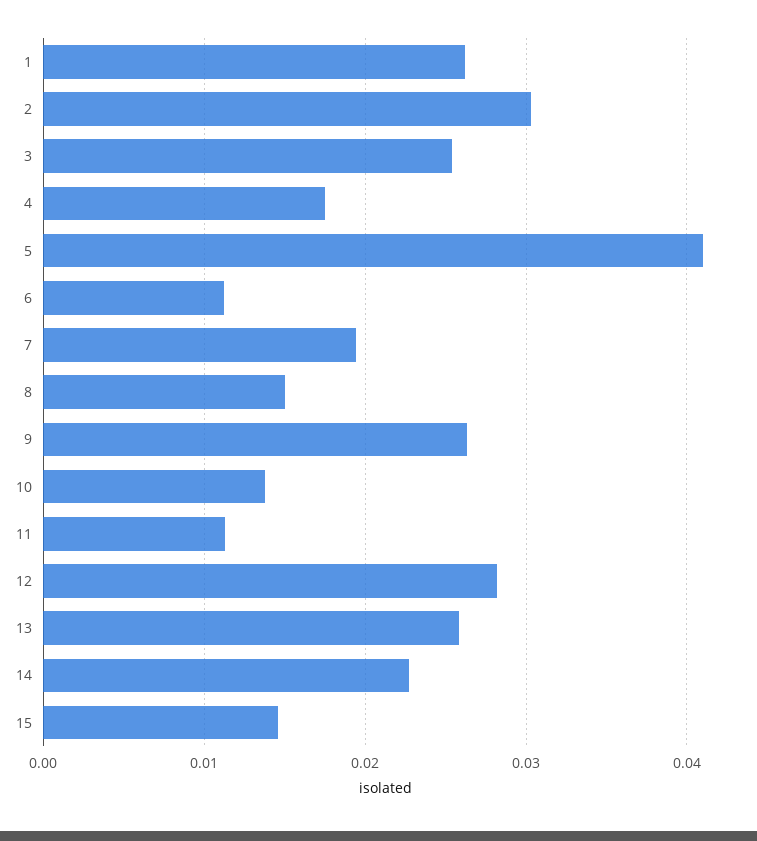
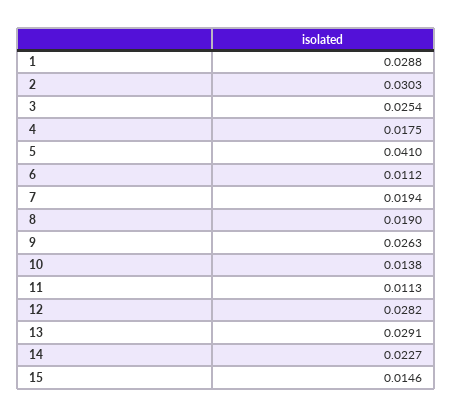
  {
-   "1": 0.026,
+   "1": 0.0288,
    "2": 0.0303,
    "3": 0.0254,
    "4": 0.0175,
    "5": 0.041,
    "6": 0.0112,
    "7": 0.0194,
-   "8": 0.015,
+   "8": 0.019,
    "9": 0.0263,
    "10": 0.0138,
    "11": 0.0113,
    "12": 0.0282,
-   "13": 0.026,
+   "13": 0.0291,
    "14": 0.0227,
    "15": 0.0146
  }

